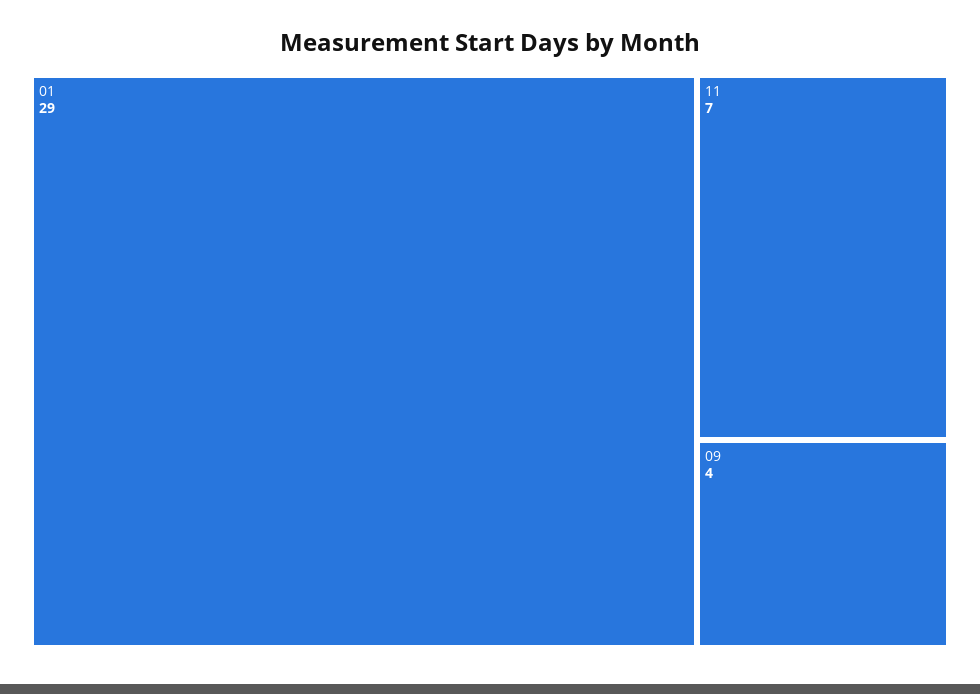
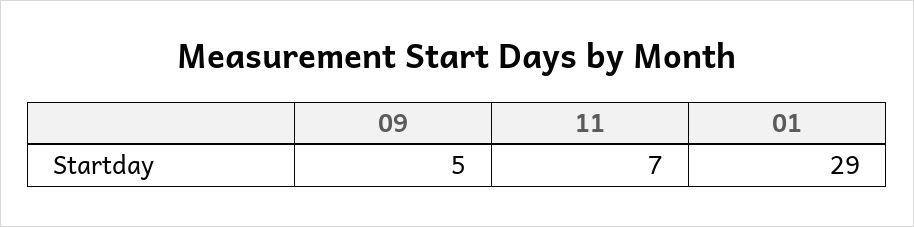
  {
    "01": 29,
    "11": 7,
-   "09": 4
+   "09": 5
  }

